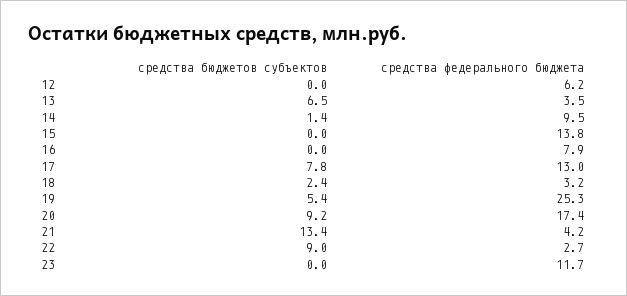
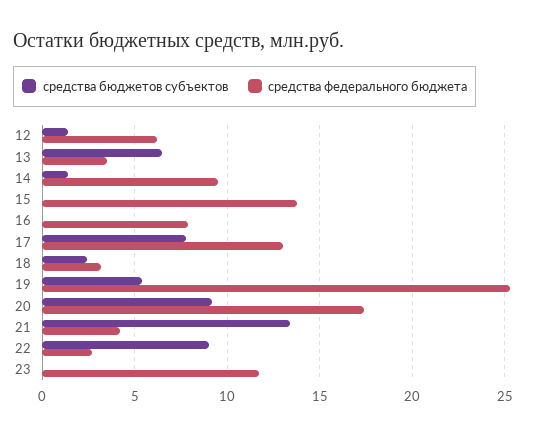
  {
    "средства бюджетов субъектов": {
-     "12": 0,
+     "12": 1.5,
      "13": 6.5,
      "14": 1.4,
      "15": 0,
      "16": 0,
      "17": 7.8,
      "18": 2.4,
      "19": 5.4,
      "20": 9.2,
      "21": 13.4,
      "22": 9,
      "23": 0
    },
    "средства федерального бюджета": {
      "12": 6.2,
      "13": 3.5,
      "14": 9.5,
      "15": 13.8,
      "16": 7.9,
      "17": 13,
      "18": 3.2,
      "19": 25.3,
      "20": 17.4,
      "21": 4.2,
      "22": 2.7,
      "23": 11.7
    }
  }

